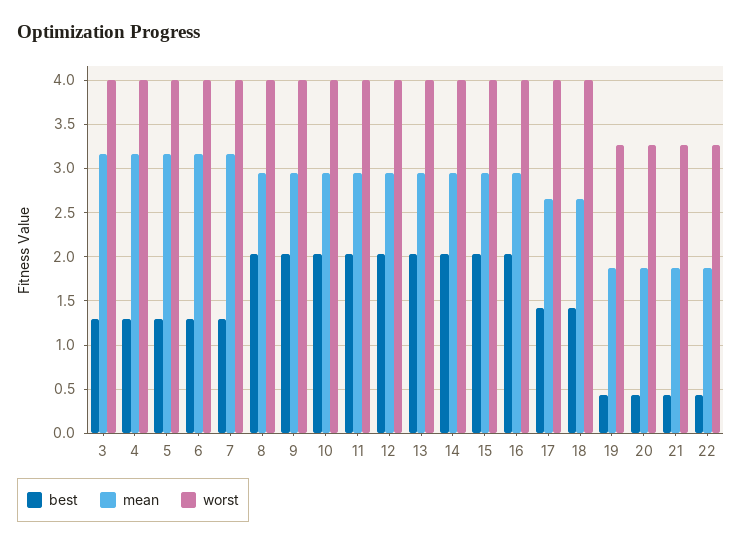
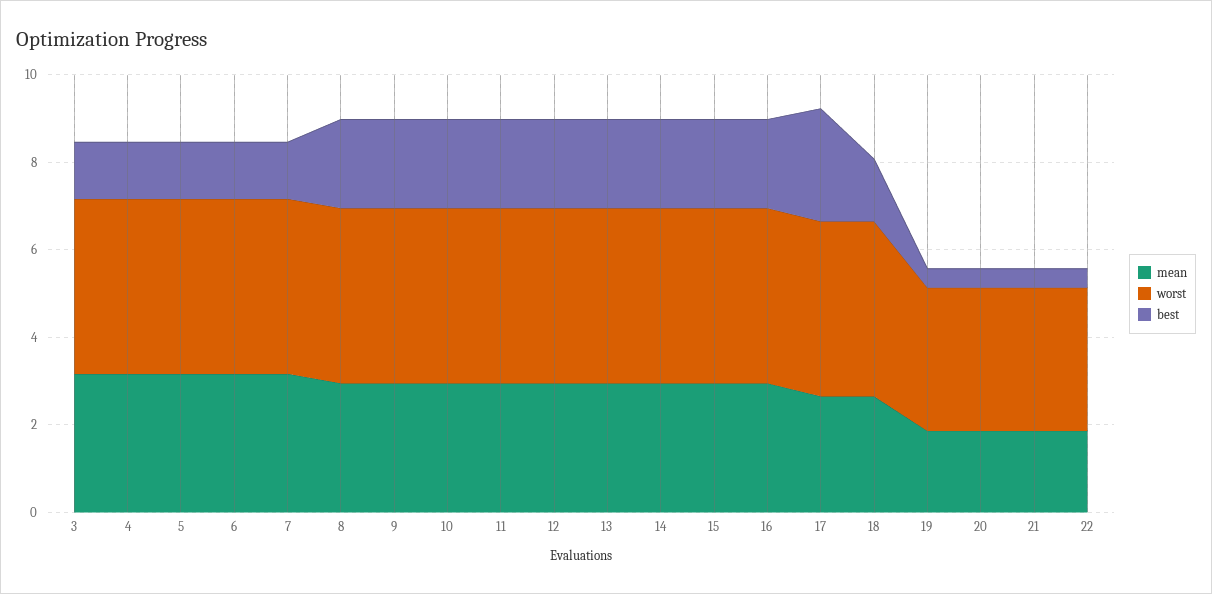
  {
    "best": {
      "3": 1.3,
      "4": 1.3,
      "5": 1.3,
      "6": 1.3,
      "7": 1.3,
      "8": 2,
      "9": 2,
      "10": 2,
      "11": 2,
      "12": 2,
      "13": 2,
      "14": 2,
      "15": 2,
      "16": 2,
-     "17": 1.4,
+     "17": 2.5,
      "18": 1.4,
      "19": 0.4,
      "20": 0.4,
      "21": 0.4,
      "22": 0.4
    },
    "mean": {
      "3": 3.2,
      "4": 3.2,
      "5": 3.2,
      "6": 3.2,
      "7": 3.2,
      "8": 3,
      "9": 3,
      "10": 3,
      "11": 3,
      "12": 3,
      "13": 3,
      "14": 3,
      "15": 3,
      "16": 3,
      "17": 2.7,
      "18": 2.7,
      "19": 1.9,
      "20": 1.9,
      "21": 1.9,
      "22": 1.9
    },
    "worst": {
      "3": 4,
      "4": 4,
      "5": 4,
      "6": 4,
      "7": 4,
      "8": 4,
      "9": 4,
      "10": 4,
      "11": 4,
      "12": 4,
      "13": 4,
      "14": 4,
      "15": 4,
      "16": 4,
      "17": 4,
      "18": 4,
      "19": 3.3,
      "20": 3.3,
      "21": 3.3,
      "22": 3.3
    }
  }

